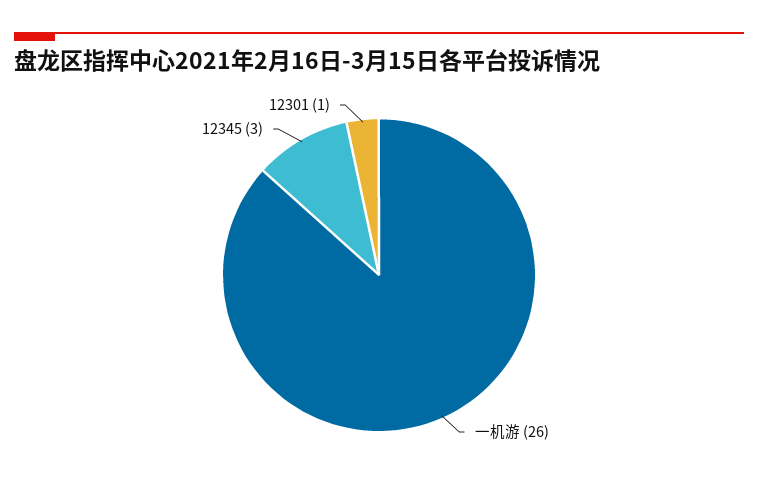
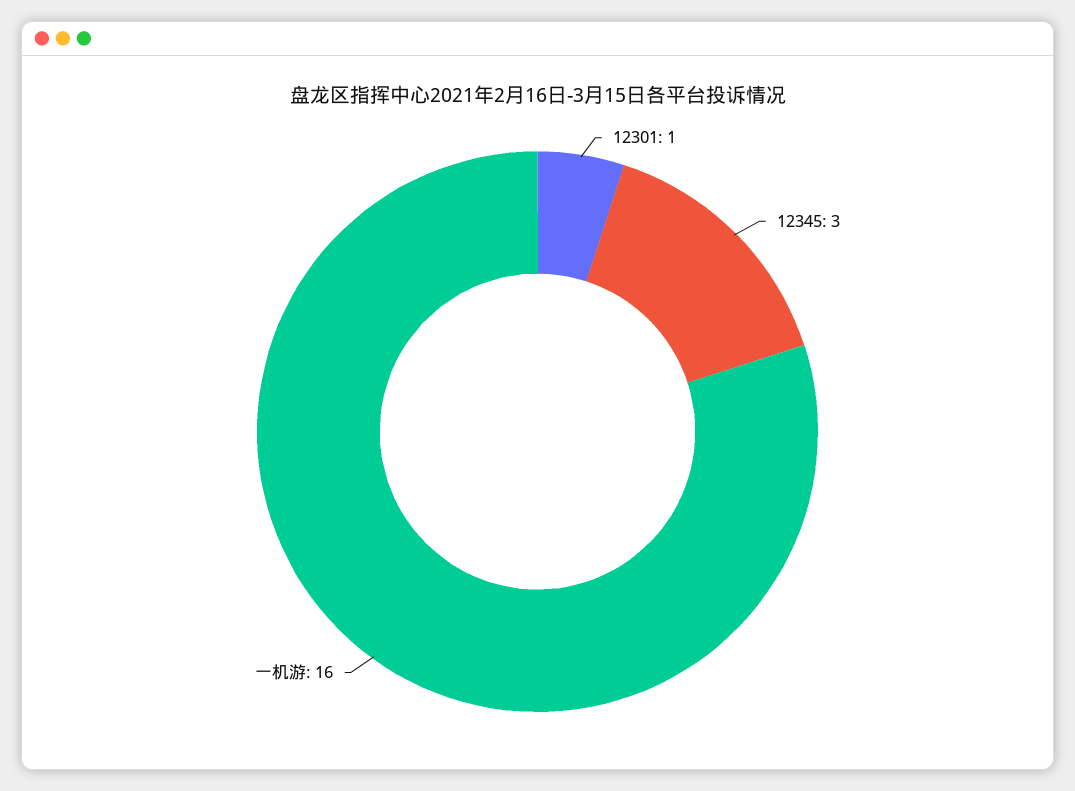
  {
-   "一机游": 26,
+   "一机游": 16,
    "12345": 3,
    "12301": 1
  }

